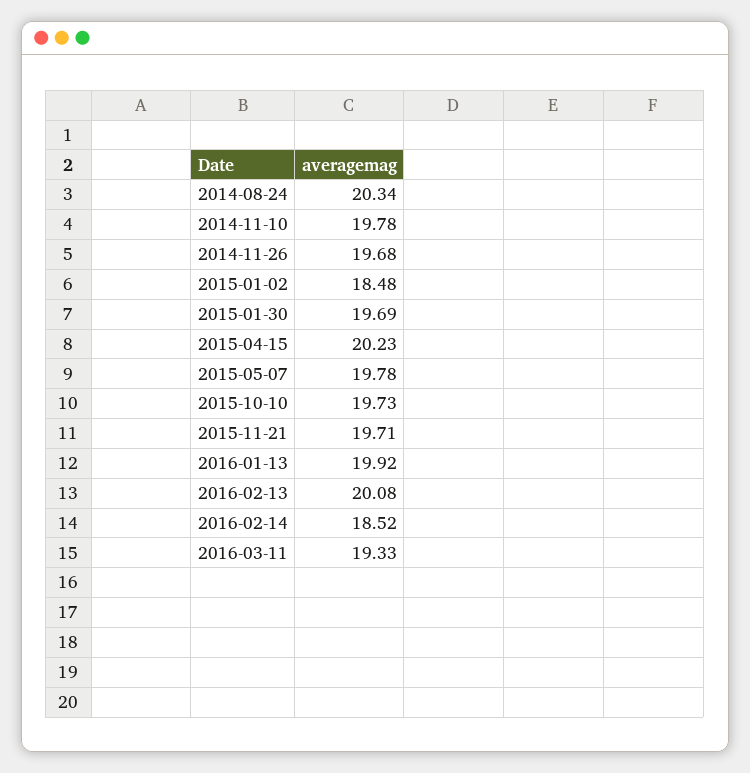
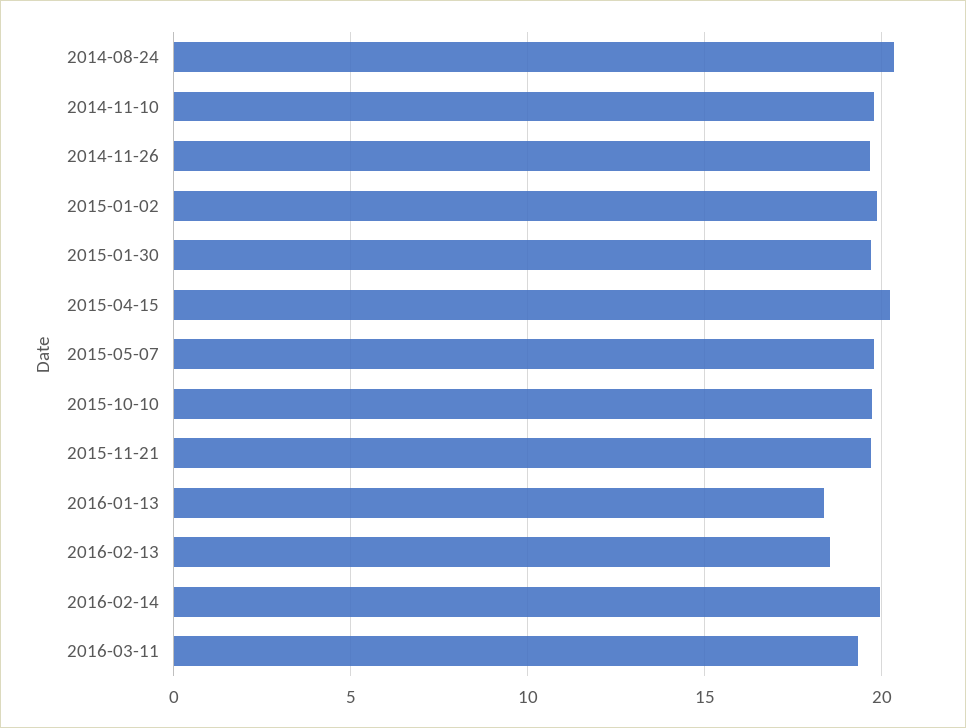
  {
    "2014-08-24": 20.34,
    "2014-11-10": 19.78,
    "2014-11-26": 19.68,
-   "2015-01-02": 18.48,
+   "2015-01-02": 20,
    "2015-01-30": 19.69,
    "2015-04-15": 20.23,
    "2015-05-07": 19.78,
    "2015-10-10": 19.73,
    "2015-11-21": 19.71,
-   "2016-01-13": 19.92,
+   "2016-01-13": 18.5,
-   "2016-02-13": 20.08,
+   "2016-02-13": 18.5,
-   "2016-02-14": 18.52,
+   "2016-02-14": 20,
    "2016-03-11": 19.33
  }

